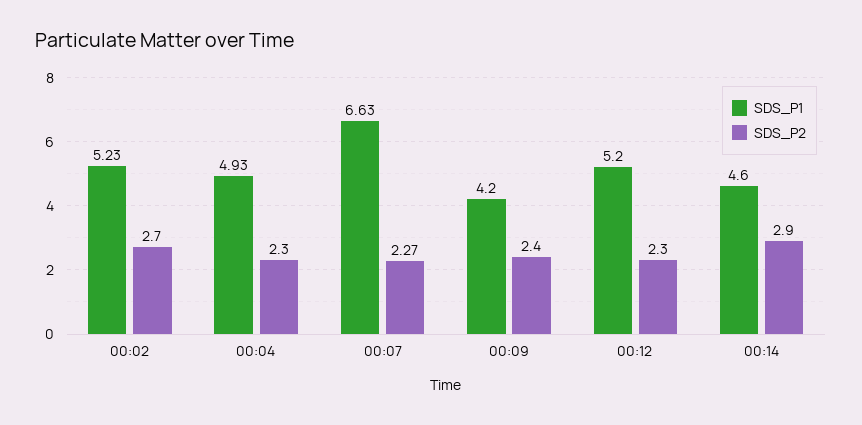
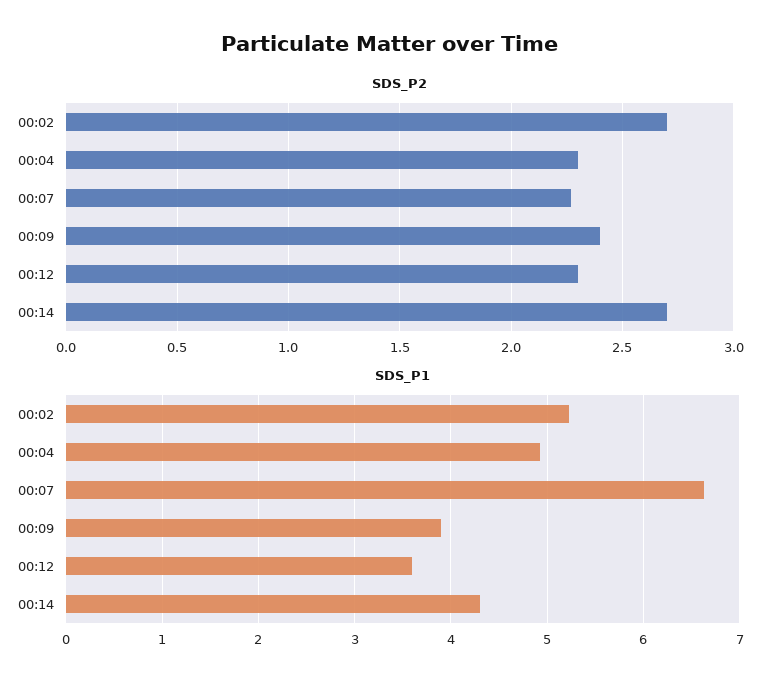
  {
    "SDS_P1": {
      "00:02": 5.23,
      "00:04": 4.93,
      "00:07": 6.63,
-     "00:09": 4.2,
+     "00:09": 3.9,
-     "00:12": 5.2,
+     "00:12": 3.6,
-     "00:14": 4.6
+     "00:14": 4.3
    },
    "SDS_P2": {
      "00:02": 2.7,
      "00:04": 2.3,
      "00:07": 2.27,
      "00:09": 2.4,
      "00:12": 2.3,
-     "00:14": 2.9
+     "00:14": 2.7
    }
  }

